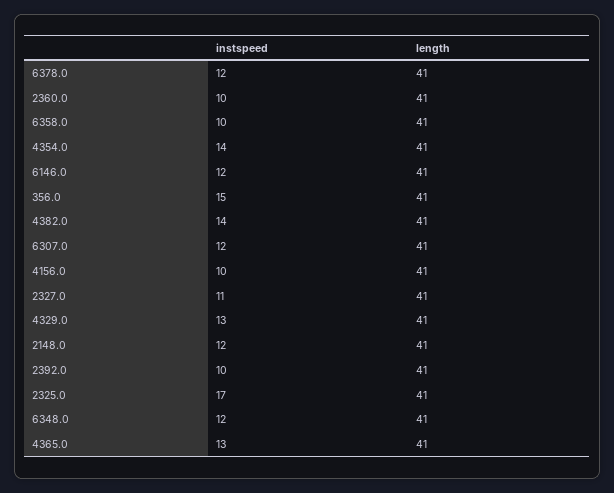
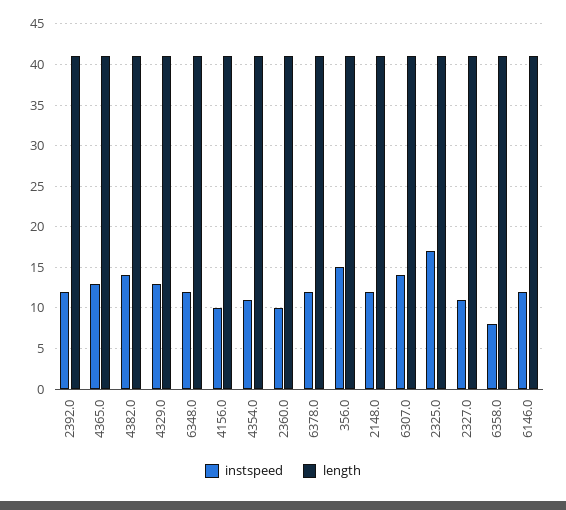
  {
    "instspeed": {
      "6378.0": 12,
      "2360.0": 10,
-     "6358.0": 10,
+     "6358.0": 8,
-     "4354.0": 14,
+     "4354.0": 11,
      "6146.0": 12,
      "356.0": 15,
      "4382.0": 14,
-     "6307.0": 12,
+     "6307.0": 14,
      "4156.0": 10,
      "2327.0": 11,
      "4329.0": 13,
      "2148.0": 12,
-     "2392.0": 10,
+     "2392.0": 12,
      "2325.0": 17,
      "6348.0": 12,
      "4365.0": 13
    },
    "length": {
      "6378.0": 41,
      "2360.0": 41,
      "6358.0": 41,
      "4354.0": 41,
      "6146.0": 41,
      "356.0": 41,
      "4382.0": 41,
      "6307.0": 41,
      "4156.0": 41,
      "2327.0": 41,
      "4329.0": 41,
      "2148.0": 41,
      "2392.0": 41,
      "2325.0": 41,
      "6348.0": 41,
      "4365.0": 41
    }
  }

